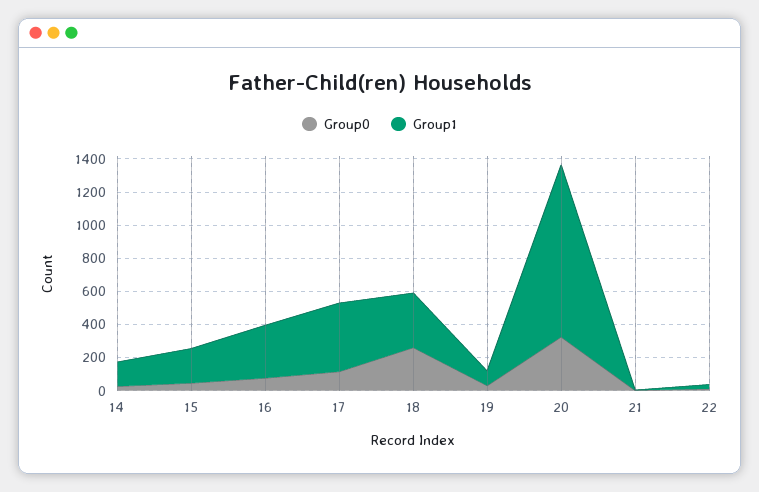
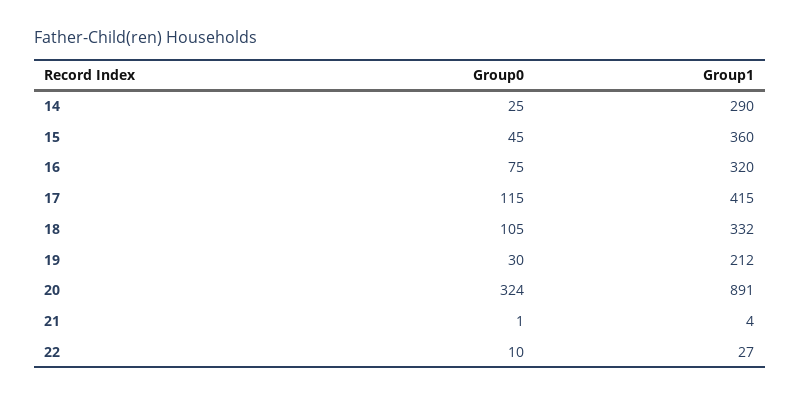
  {
    "Group0": {
      "14": 25,
      "15": 45,
      "16": 75,
      "17": 115,
-     "18": 250,
+     "18": 105,
      "19": 30,
      "20": 324,
      "21": 1,
      "22": 10
    },
    "Group1": {
-     "14": 150,
+     "14": 290,
-     "15": 200,
+     "15": 360,
      "16": 320,
      "17": 415,
      "18": 332,
-     "19": 100,
+     "19": 212,
-     "20": 1050,
+     "20": 891,
      "21": 4,
      "22": 27
    }
  }

